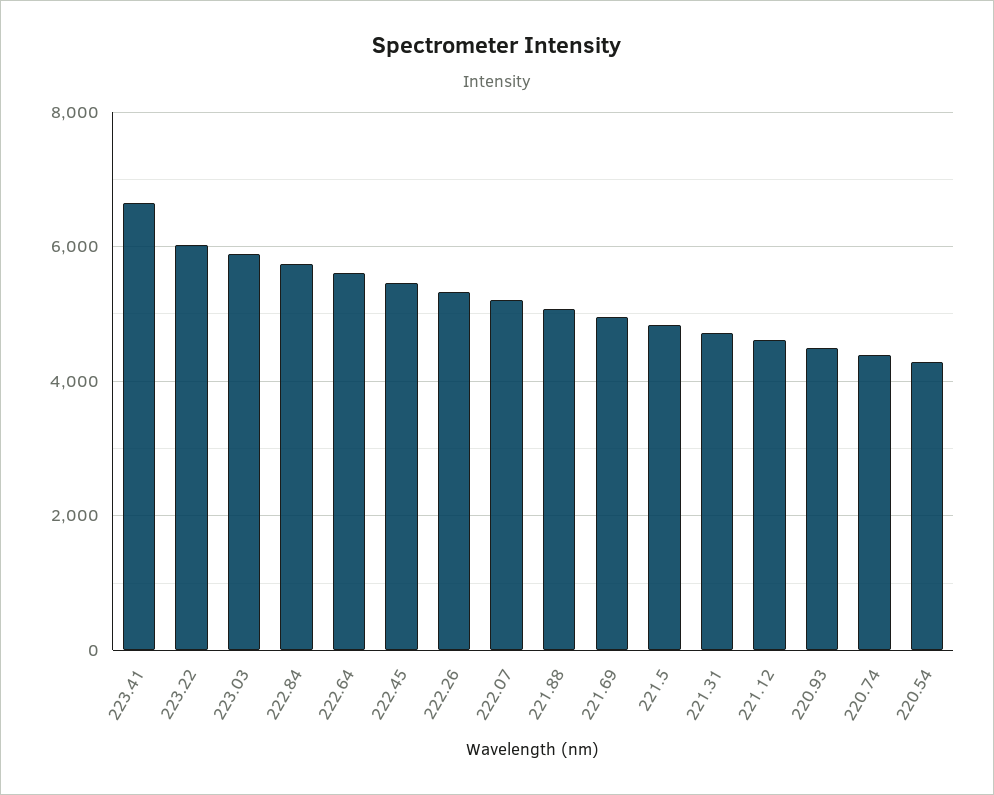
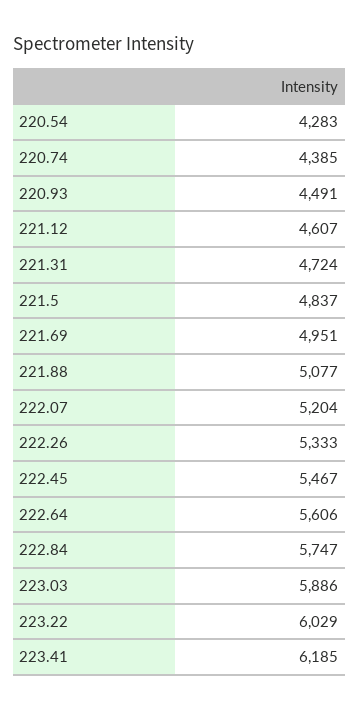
  {
-   "223.41": 6600,
+   "223.41": 6185,
    "223.22": 6029,
    "223.03": 5886,
    "222.84": 5747,
    "222.64": 5606,
    "222.45": 5467,
    "222.26": 5333,
    "222.07": 5204,
    "221.88": 5077,
    "221.69": 4951,
    "221.5": 4837,
    "221.31": 4724,
    "221.12": 4607,
    "220.93": 4491,
    "220.74": 4385,
    "220.54": 4283
  }

